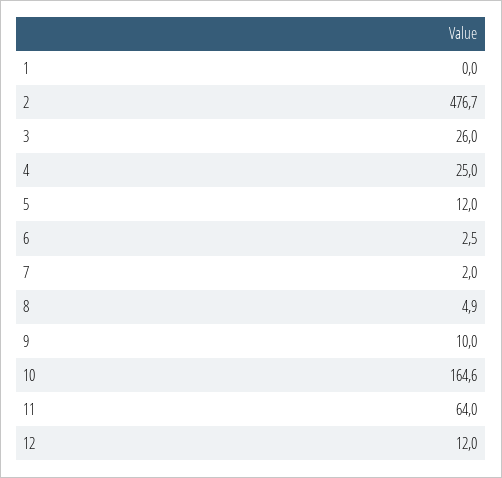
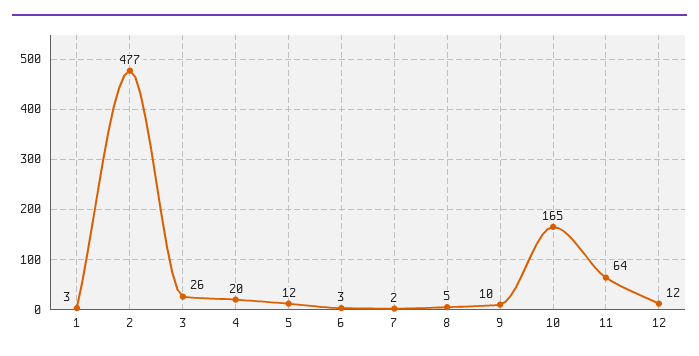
  {
-   "1": 0,
+   "1": 3,
    "2": 476.7,
    "3": 26,
-   "4": 25,
+   "4": 20,
    "5": 12,
    "6": 2.5,
    "7": 2,
    "8": 4.9,
    "9": 10,
    "10": 164.6,
    "11": 64,
    "12": 12
  }

